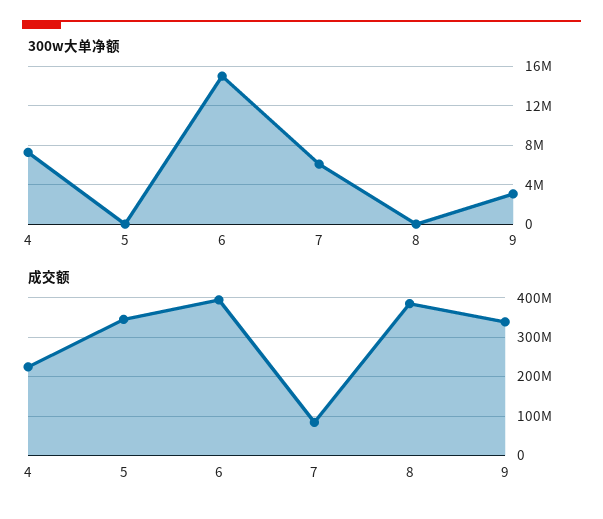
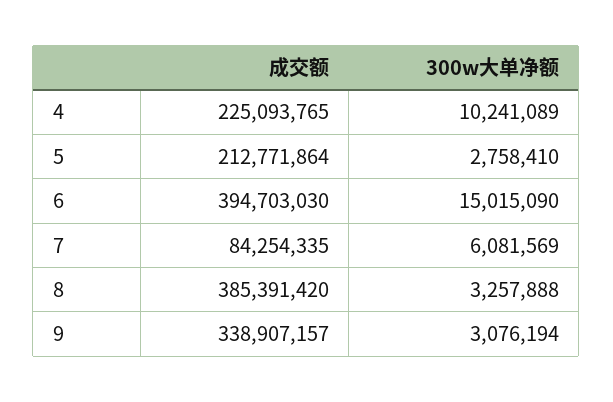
  {
    "300w大单净额": {
-     "4": 7000000,
+     "4": 10241089,
-     "5": 0,
+     "5": 2758410,
      "6": 15015090,
      "7": 6081569,
-     "8": 0,
+     "8": 3257888,
      "9": 3076194
    },
    "成交额": {
      "4": 225093765,
-     "5": 340000000,
+     "5": 212771864,
      "6": 394703030,
      "7": 84254335,
      "8": 385391420,
      "9": 338907157
    }
  }

